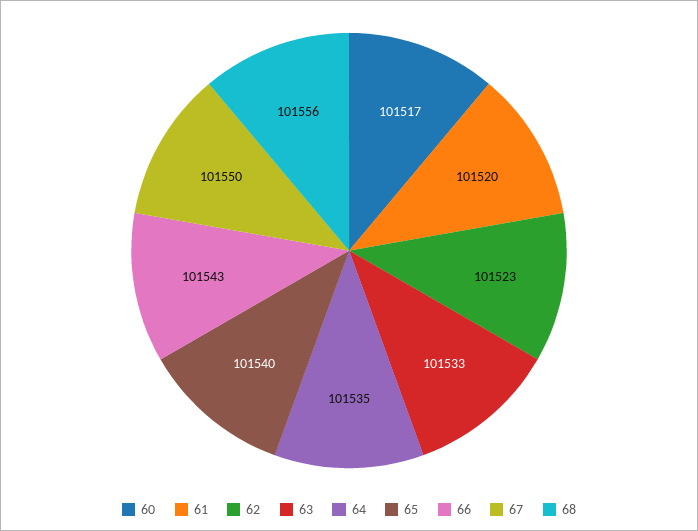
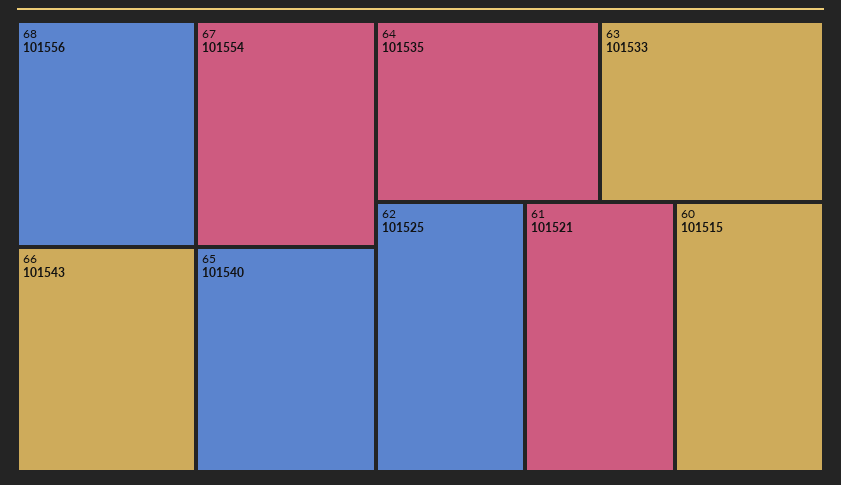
  {
-   "60": 101517,
+   "60": 101515,
-   "61": 101520,
+   "61": 101521,
-   "62": 101523,
+   "62": 101525,
    "63": 101533,
    "64": 101535,
    "65": 101540,
    "66": 101543,
-   "67": 101550,
+   "67": 101554,
    "68": 101556
  }

